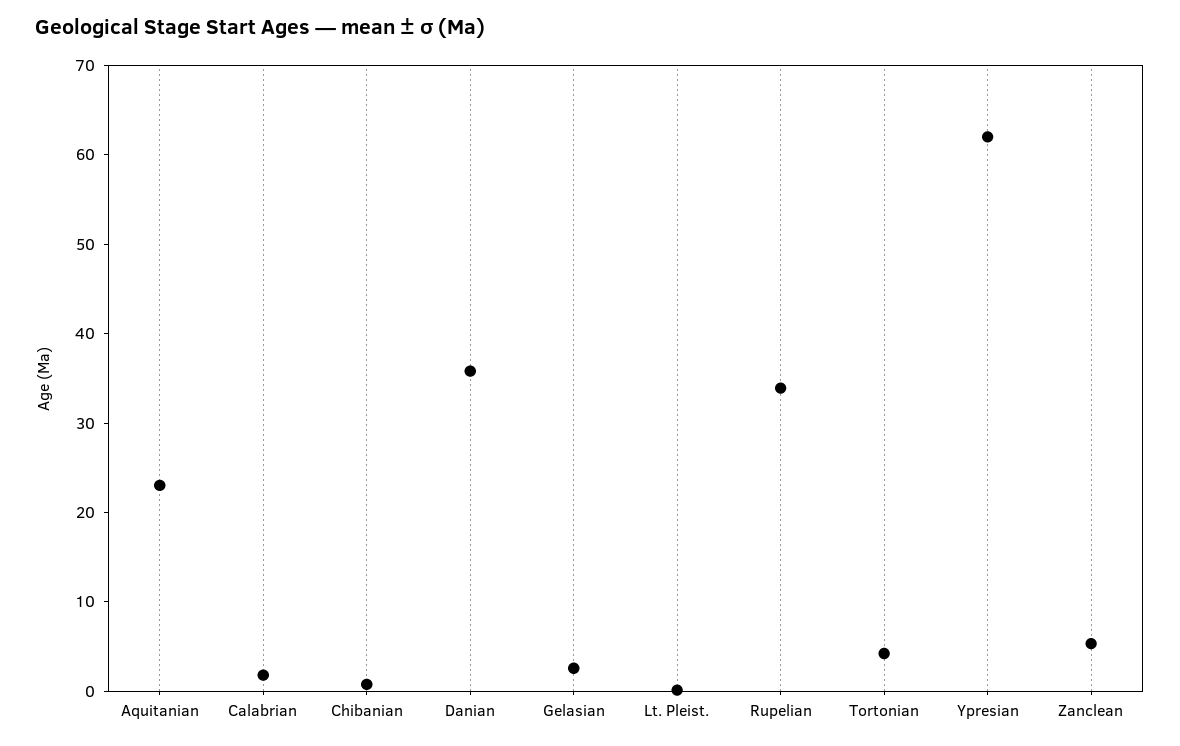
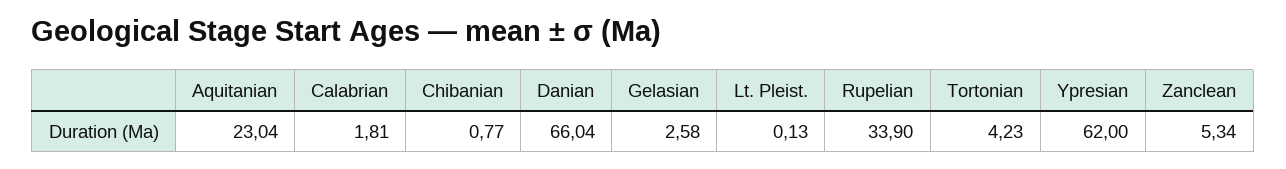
  {
    "Aquitanian": 23.04,
    "Calabrian": 1.81,
    "Chibanian": 0.77,
-   "Danian": 36,
+   "Danian": 66.04,
    "Gelasian": 2.58,
    "Lt. Pleist.": 0.13,
    "Rupelian": 33.9,
    "Tortonian": 4.23,
    "Ypresian": 62,
    "Zanclean": 5.34
  }

